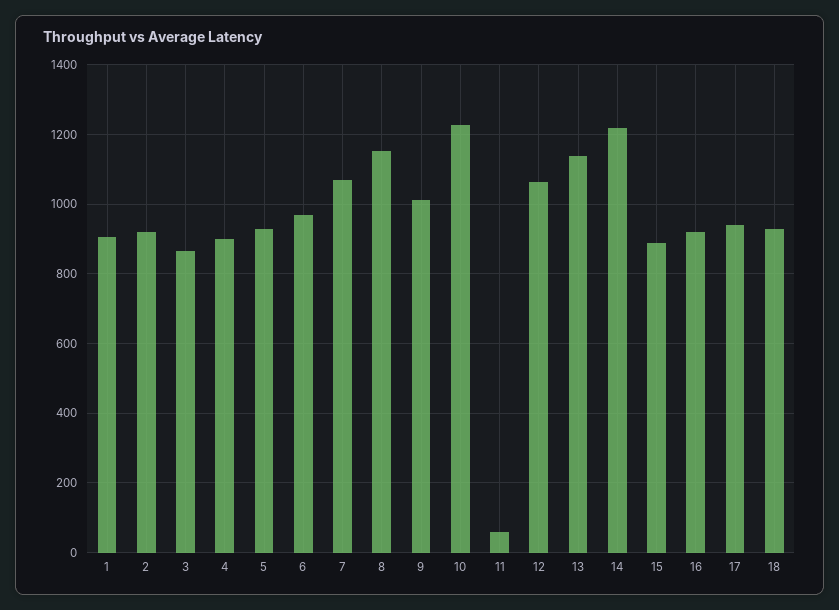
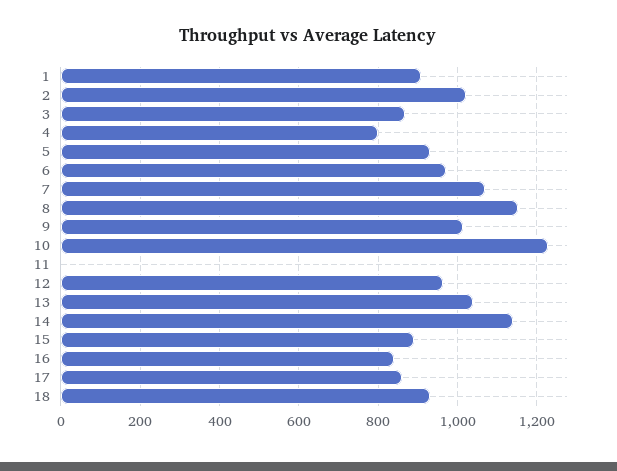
  {
    "1": 900,
-   "2": 920,
+   "2": 1020,
    "3": 860,
-   "4": 900,
+   "4": 800,
    "5": 940,
    "6": 980,
    "7": 1080,
    "8": 1160,
    "9": 1020,
    "10": 1220,
-   "11": 60,
+   "11": 0,
-   "12": 1060,
+   "12": 960,
-   "13": 1140,
+   "13": 1040,
-   "14": 1220,
+   "14": 1140,
    "15": 900,
-   "16": 920,
+   "16": 840,
-   "17": 940,
+   "17": 860,
    "18": 940
  }

